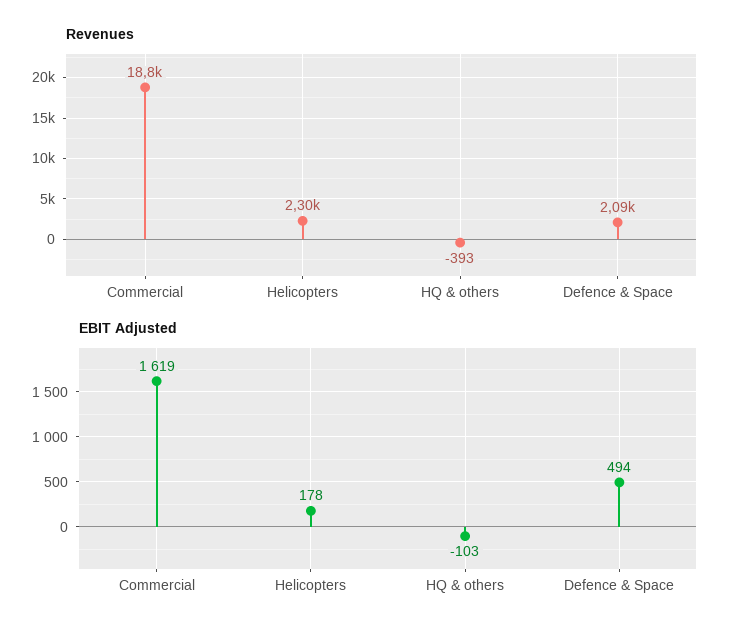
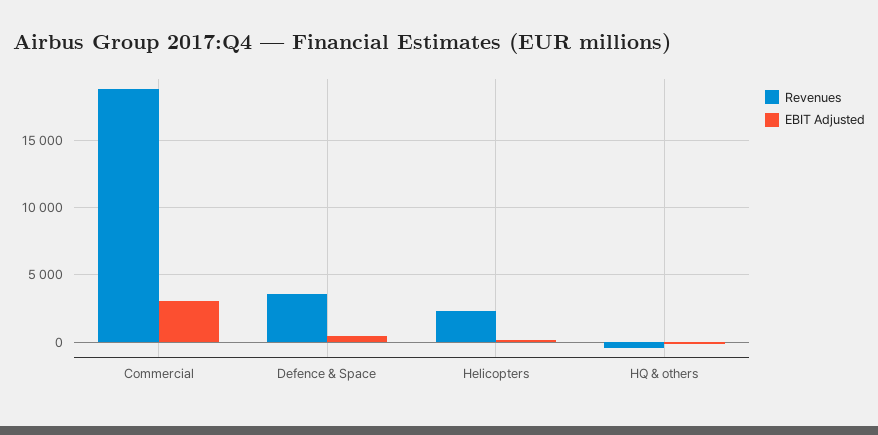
  {
    "Revenues": {
      "Commercial": 18800,
      "Helicopters": 2300,
      "HQ & others": -393,
-     "Defence & Space": 2090
+     "Defence & Space": 3500
    },
    "EBIT Adjusted": {
-     "Commercial": 1619,
+     "Commercial": 3000,
      "Helicopters": 178,
      "HQ & others": -103,
      "Defence & Space": 494
    }
  }

